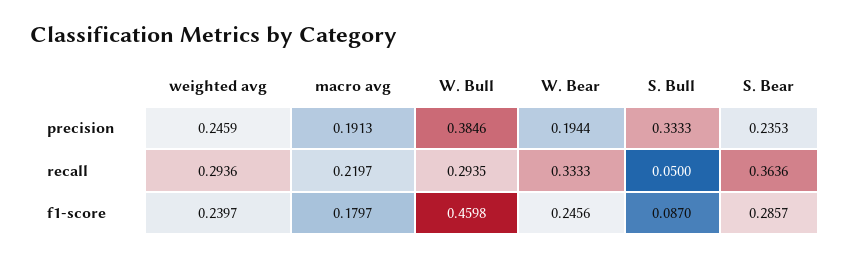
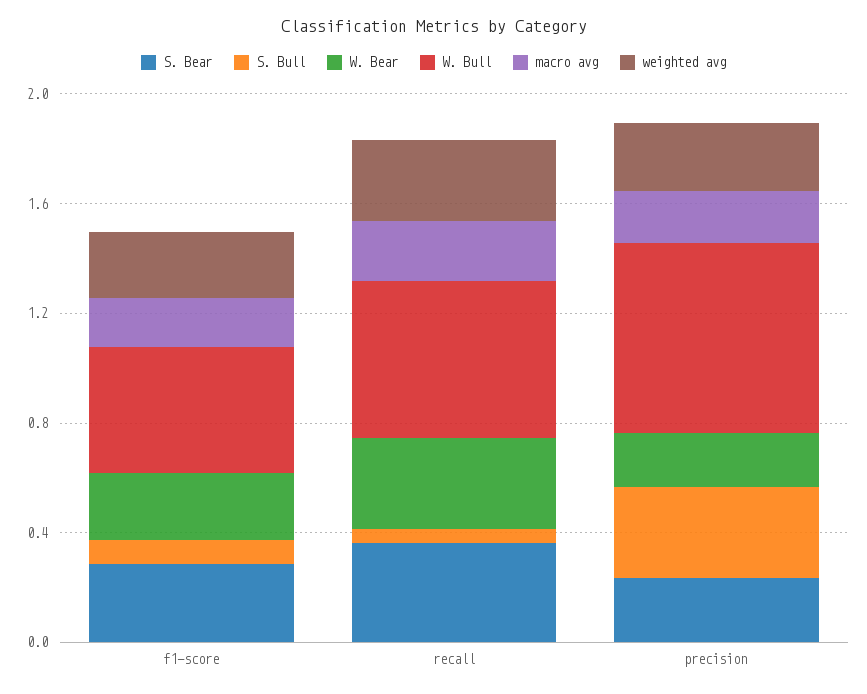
  {
    "weighted avg": {
      "precision": 0.2459,
      "recall": 0.2936,
      "f1-score": 0.2397
    },
    "macro avg": {
      "precision": 0.1913,
      "recall": 0.2197,
      "f1-score": 0.1797
    },
    "W. Bull": {
-     "precision": 0.3846,
+     "precision": 0.7,
-     "recall": 0.2935,
+     "recall": 0.6,
      "f1-score": 0.4598
    },
    "W. Bear": {
      "precision": 0.1944,
      "recall": 0.3333,
      "f1-score": 0.2456
    },
    "S. Bull": {
      "precision": 0.3333,
      "recall": 0.05,
      "f1-score": 0.087
    },
    "S. Bear": {
      "precision": 0.2353,
      "recall": 0.3636,
      "f1-score": 0.2857
    }
  }

